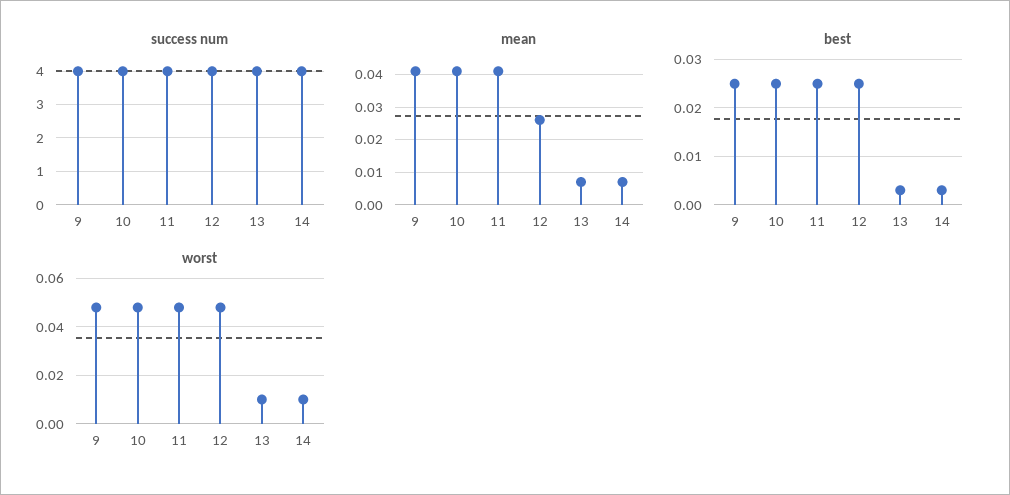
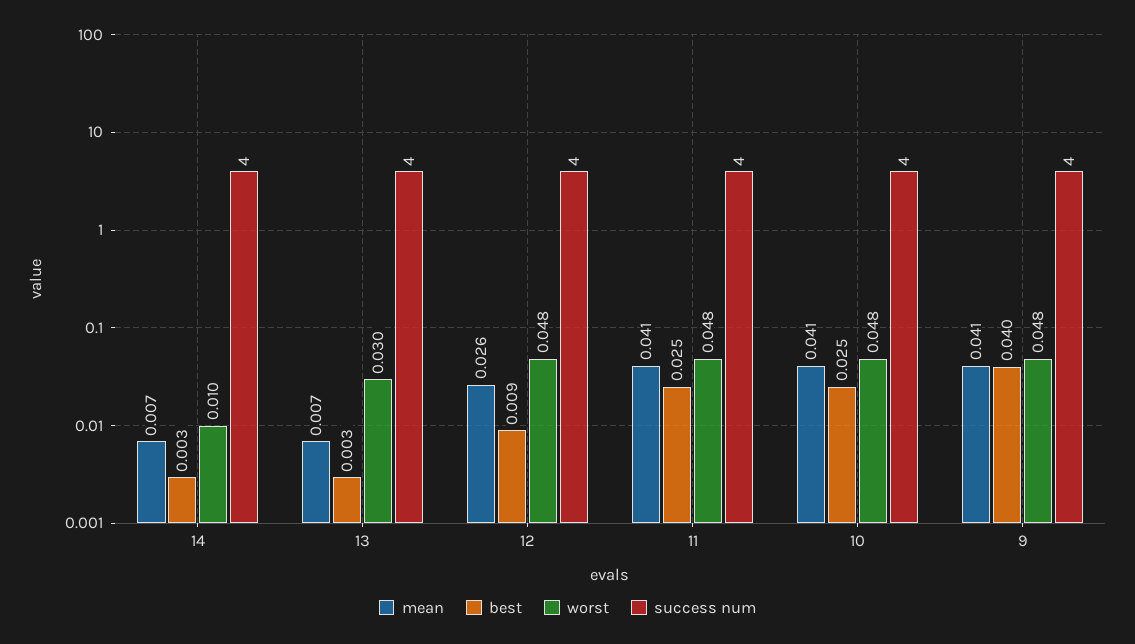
  {
    "success num": {
      "9": 4,
      "10": 4,
      "11": 4,
      "12": 4,
      "13": 4,
      "14": 4
    },
    "mean": {
      "9": 0.041,
      "10": 0.041,
      "11": 0.041,
      "12": 0.026,
      "13": 0.007,
      "14": 0.007
    },
    "best": {
-     "9": 0.025,
+     "9": 0.04,
      "10": 0.025,
      "11": 0.025,
-     "12": 0.025,
+     "12": 0.009,
      "13": 0.003,
      "14": 0.003
    },
    "worst": {
      "9": 0.048,
      "10": 0.048,
      "11": 0.048,
      "12": 0.048,
-     "13": 0.01,
+     "13": 0.03,
      "14": 0.01
    }
  }

